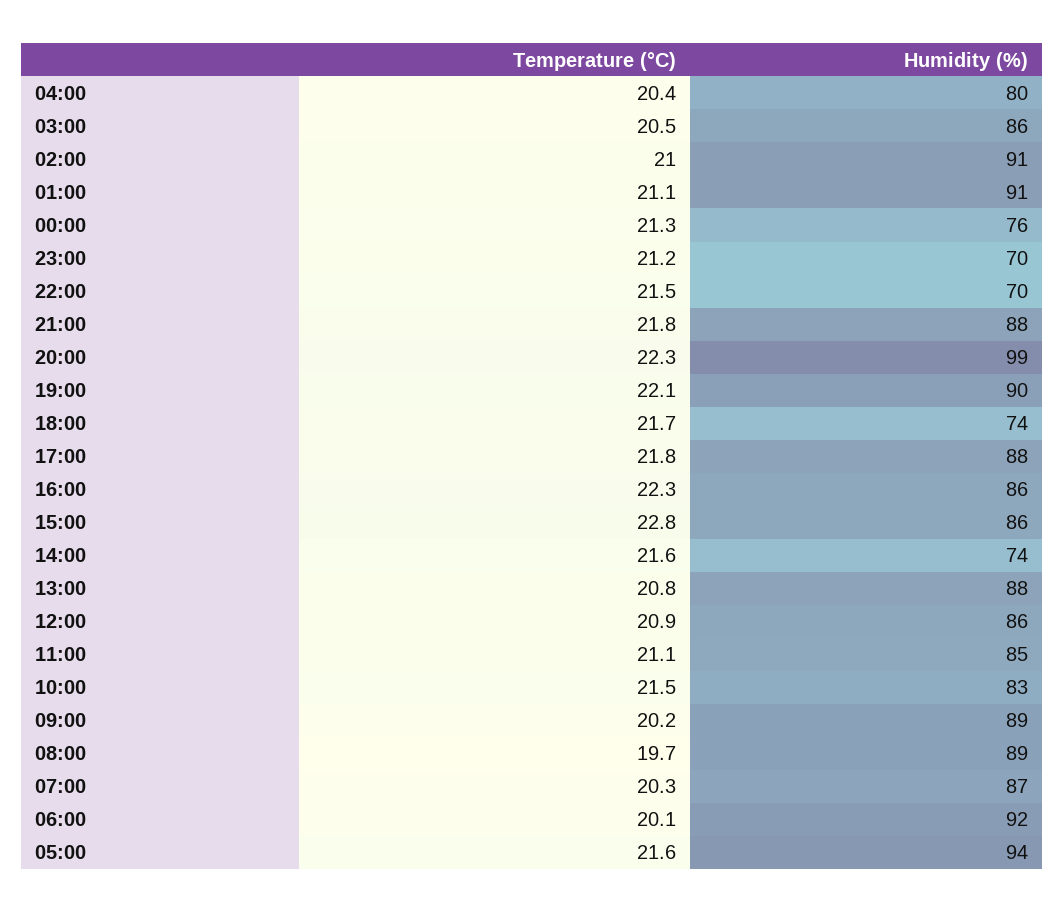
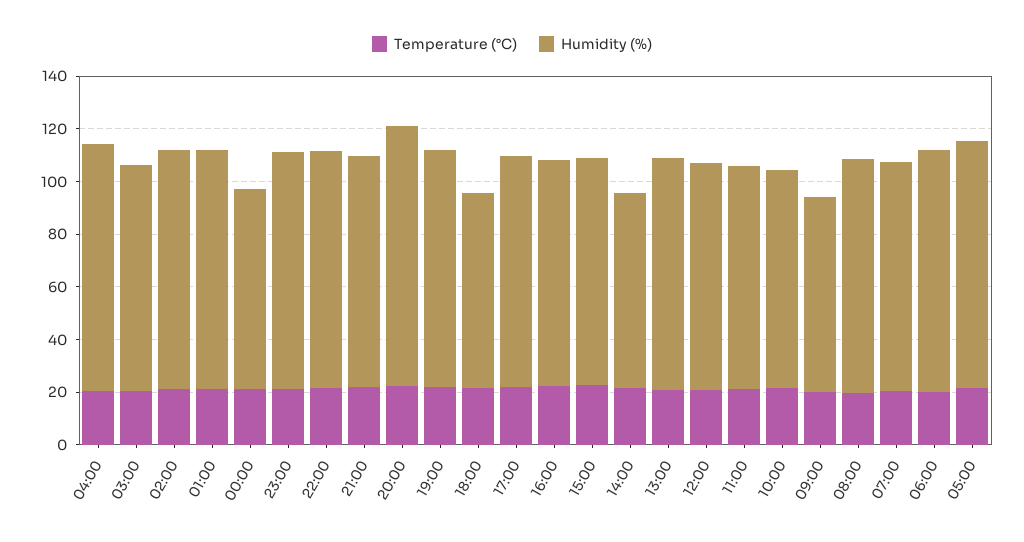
  {
    "Temperature (°C)": {
      "04:00": 20.4,
      "03:00": 20.5,
      "02:00": 21,
      "01:00": 21.1,
      "00:00": 21.3,
      "23:00": 21.2,
      "22:00": 21.5,
      "21:00": 21.8,
      "20:00": 22.3,
      "19:00": 22.1,
      "18:00": 21.7,
      "17:00": 21.8,
      "16:00": 22.3,
      "15:00": 22.8,
      "14:00": 21.6,
      "13:00": 20.8,
      "12:00": 20.9,
      "11:00": 21.1,
      "10:00": 21.5,
      "09:00": 20.2,
      "08:00": 19.7,
      "07:00": 20.3,
      "06:00": 20.1,
      "05:00": 21.6
    },
    "Humidity (%)": {
-     "04:00": 80,
+     "04:00": 95,
      "03:00": 86,
      "02:00": 91,
      "01:00": 91,
      "00:00": 76,
-     "23:00": 70,
+     "23:00": 90,
-     "22:00": 70,
+     "22:00": 90,
      "21:00": 88,
      "20:00": 99,
      "19:00": 90,
      "18:00": 74,
      "17:00": 88,
      "16:00": 86,
      "15:00": 86,
      "14:00": 74,
      "13:00": 88,
      "12:00": 86,
      "11:00": 85,
      "10:00": 83,
-     "09:00": 89,
+     "09:00": 75,
      "08:00": 89,
      "07:00": 87,
      "06:00": 92,
      "05:00": 94
    }
  }

